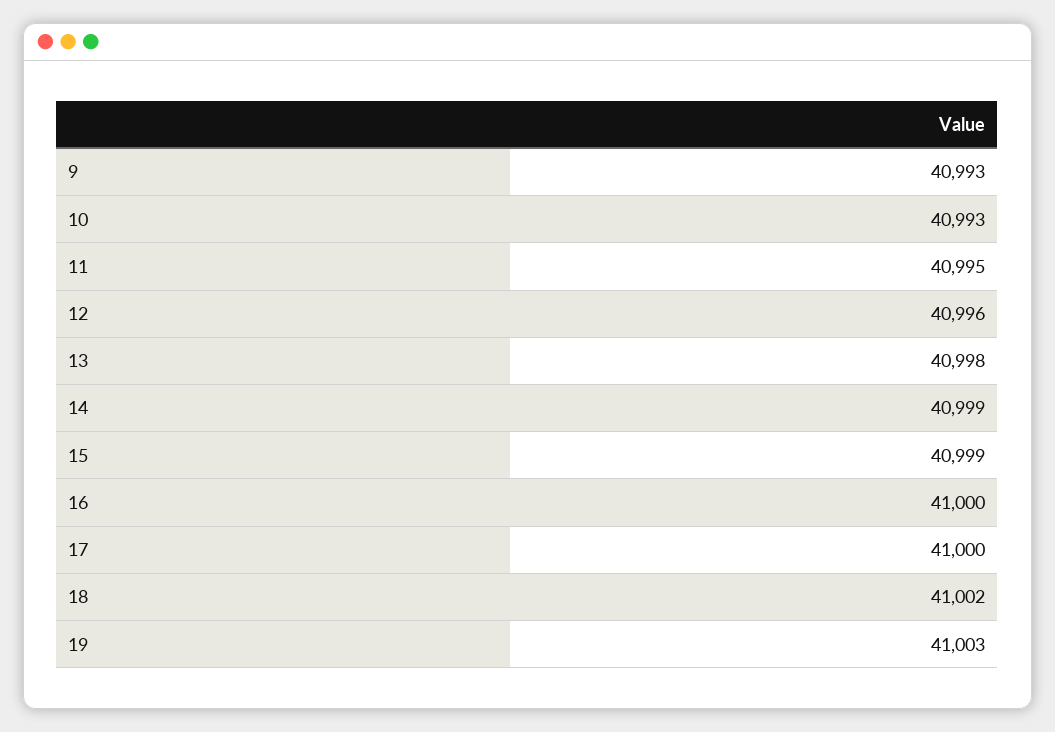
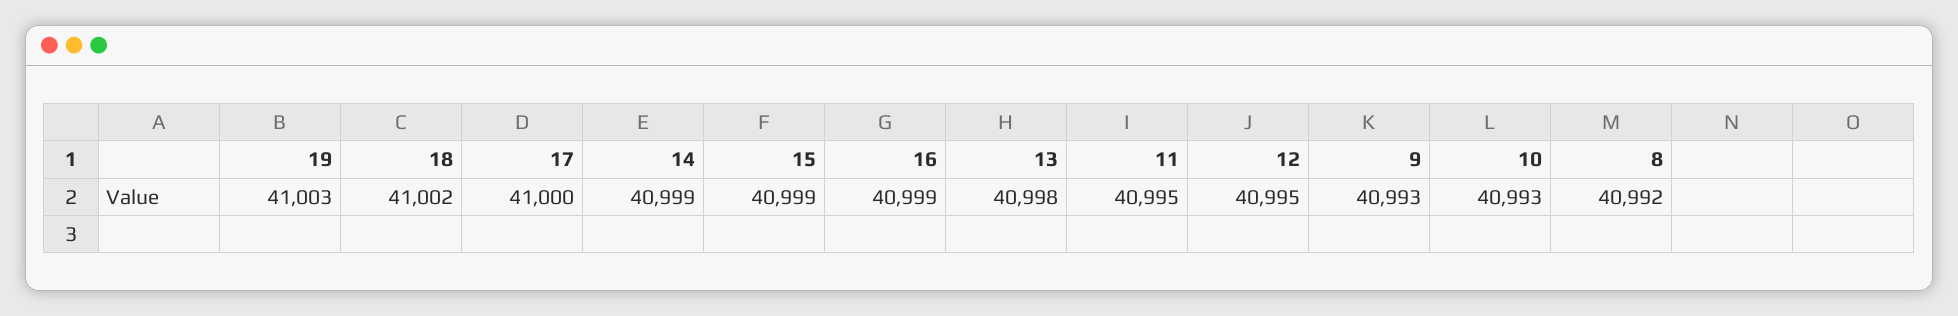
  {
    "9": 40993,
    "10": 40993,
    "11": 40995,
-   "12": 40996,
+   "12": 40995,
    "13": 40998,
    "14": 40999,
    "15": 40999,
-   "16": 41000,
+   "16": 40999,
    "17": 41000,
    "18": 41002,
-   "19": 41003
+   "19": 41003,
+   "8": 40992
  }

